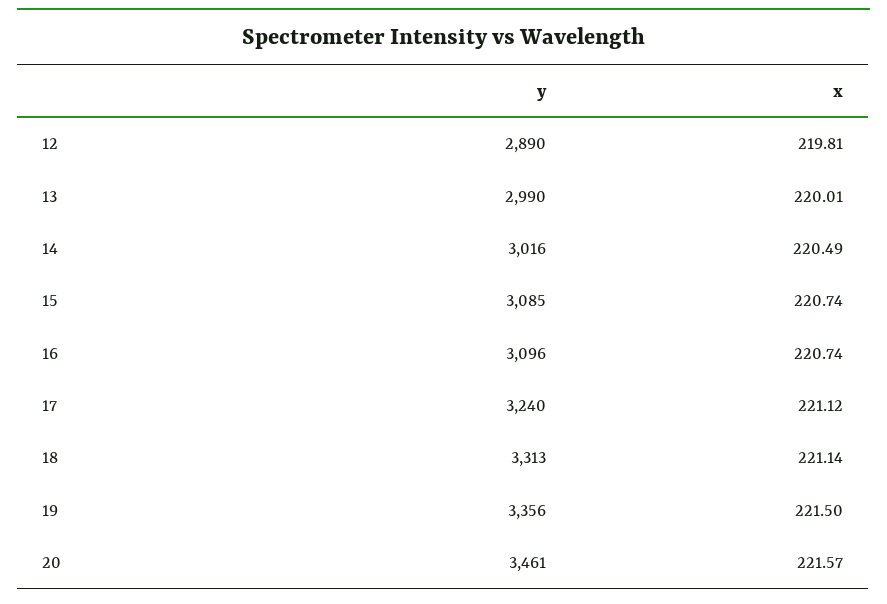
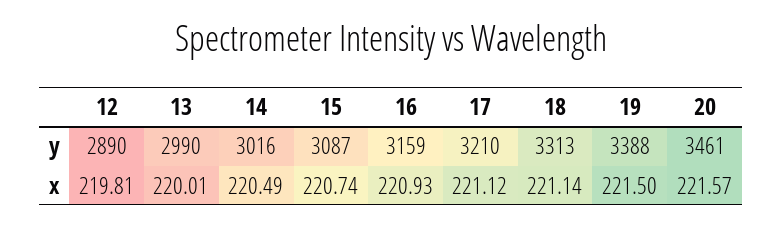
  {
    "y": {
      "12": 2890,
      "13": 2990,
      "14": 3016,
-     "15": 3085,
+     "15": 3087,
-     "16": 3096,
+     "16": 3159,
-     "17": 3240,
+     "17": 3210,
      "18": 3313,
-     "19": 3356,
+     "19": 3388,
      "20": 3461
    },
    "x": {
      "12": 219.81,
      "13": 220.01,
      "14": 220.49,
      "15": 220.74,
-     "16": 220.74,
+     "16": 220.93,
      "17": 221.12,
      "18": 221.14,
      "19": 221.5,
      "20": 221.57
    }
  }

